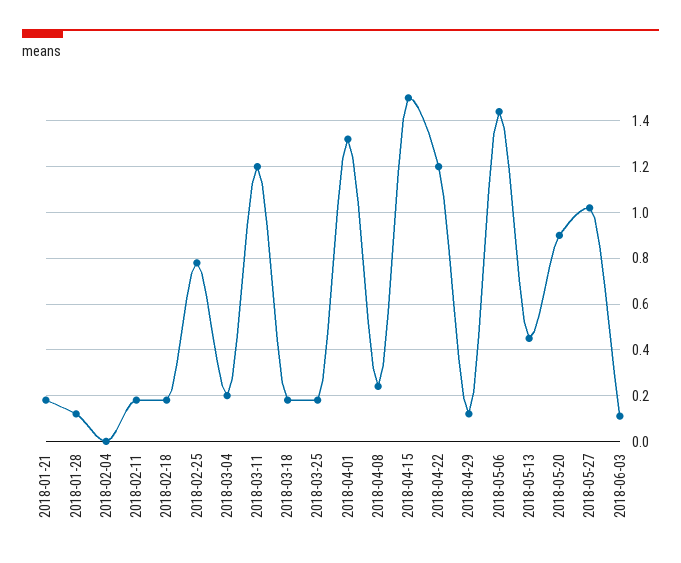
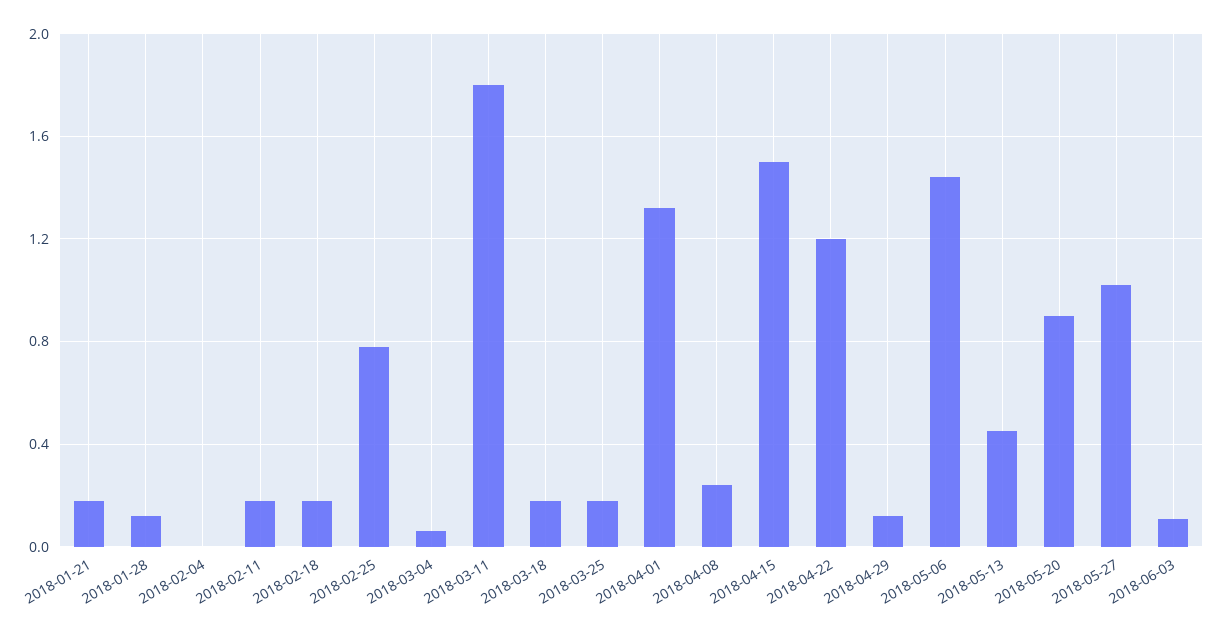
  {
    "2018-01-21": 0.2,
    "2018-01-28": 0.1,
    "2018-02-04": 0,
    "2018-02-11": 0.2,
    "2018-02-18": 0.2,
    "2018-02-25": 0.8,
-   "2018-03-04": 0.2,
+   "2018-03-04": 0.05,
-   "2018-03-11": 1.2,
+   "2018-03-11": 1.8,
    "2018-03-18": 0.2,
    "2018-03-25": 0.2,
    "2018-04-01": 1.3,
    "2018-04-08": 0.25,
    "2018-04-15": 1.5,
    "2018-04-22": 1.2,
    "2018-04-29": 0.1,
    "2018-05-06": 1.45,
    "2018-05-13": 0.45,
    "2018-05-20": 0.9,
    "2018-05-27": 1,
    "2018-06-03": 0.1
  }

